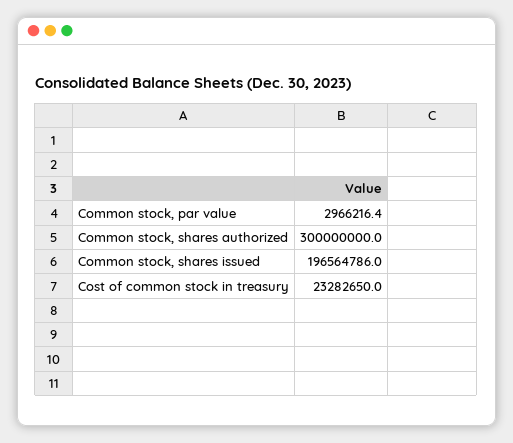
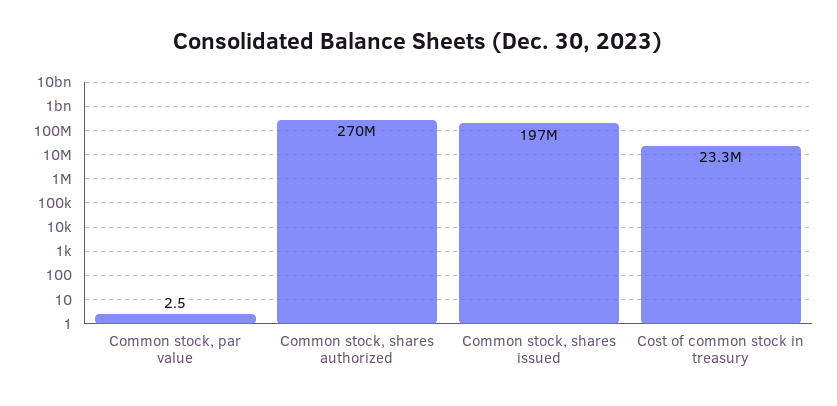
  {
-   "Common stock, par value": 2966216.4,
+   "Common stock, par value": 2.5,
-   "Common stock, shares authorized": 300000000,
+   "Common stock, shares authorized": 270000000,
    "Common stock, shares issued": 196564786,
    "Cost of common stock in treasury": 23282650
  }

